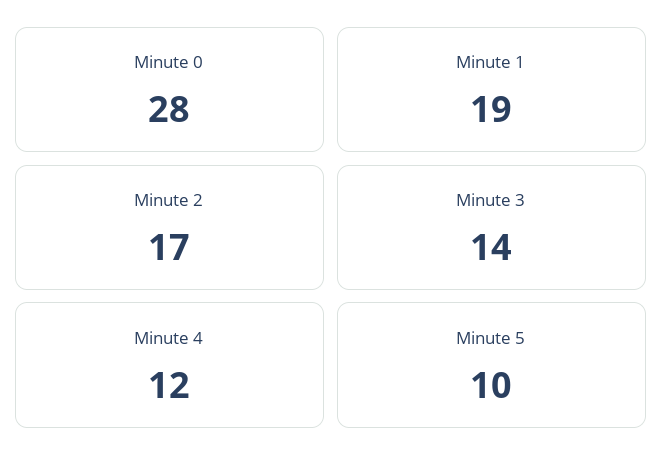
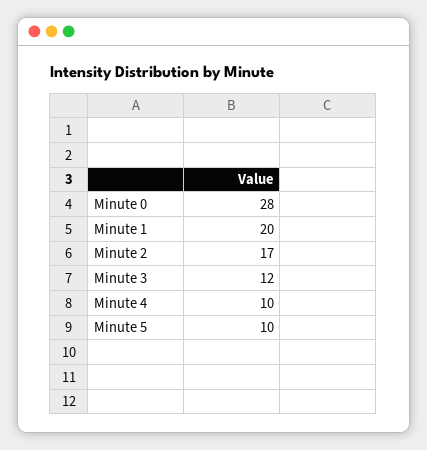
  {
    "Minute 0": 28,
-   "Minute 1": 19,
+   "Minute 1": 20,
    "Minute 2": 17,
-   "Minute 3": 14,
+   "Minute 3": 12,
-   "Minute 4": 12,
+   "Minute 4": 10,
    "Minute 5": 10
  }

